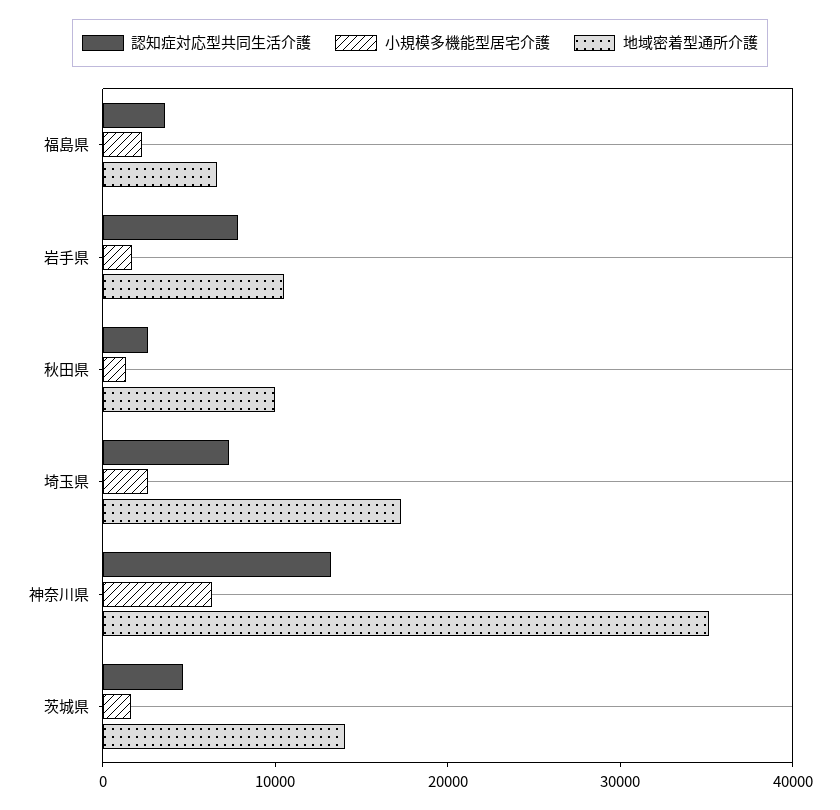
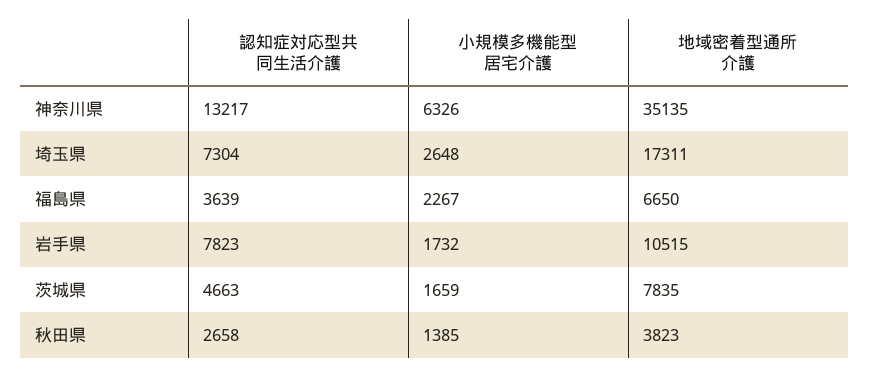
  {
    "認知症対応型共同生活介護": {
      "福島県": 3639,
      "岩手県": 7823,
      "秋田県": 2658,
      "埼玉県": 7304,
      "神奈川県": 13217,
      "茨城県": 4663
    },
    "小規模多機能型居宅介護": {
      "福島県": 2267,
      "岩手県": 1732,
      "秋田県": 1385,
      "埼玉県": 2648,
      "神奈川県": 6326,
      "茨城県": 1659
    },
    "地域密着型通所介護": {
      "福島県": 6650,
      "岩手県": 10515,
-     "秋田県": 10000,
+     "秋田県": 3823,
      "埼玉県": 17311,
      "神奈川県": 35135,
-     "茨城県": 14000
+     "茨城県": 7835
    }
  }

